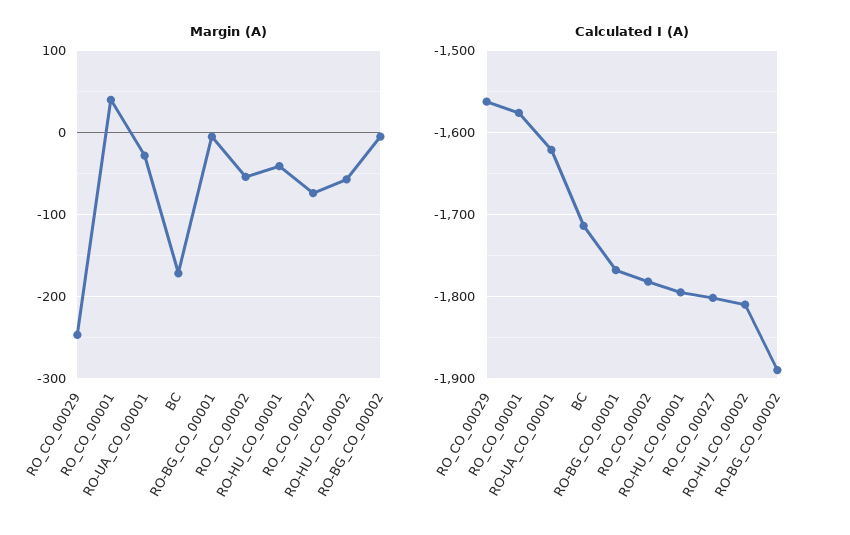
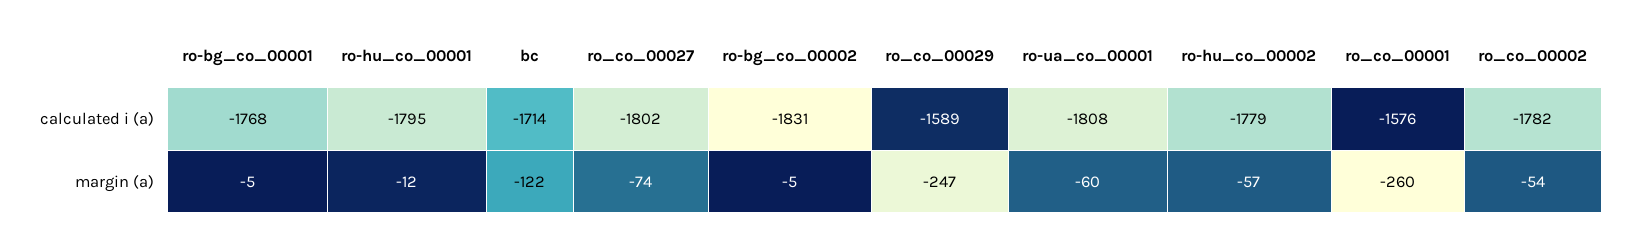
  {
    "Margin (A)": {
      "RO_CO_00029": -247,
-     "RO_CO_00001": 40,
+     "RO_CO_00001": -260,
-     "RO-UA_CO_00001": -30,
+     "RO-UA_CO_00001": -60,
-     "BC": -170,
+     "BC": -122,
      "RO-BG_CO_00001": -5,
      "RO_CO_00002": -54,
-     "RO-HU_CO_00001": -40,
+     "RO-HU_CO_00001": -12,
      "RO_CO_00027": -74,
      "RO-HU_CO_00002": -57,
      "RO-BG_CO_00002": -5
    },
    "Calculated I (A)": {
-     "RO_CO_00029": -1560,
+     "RO_CO_00029": -1589,
      "RO_CO_00001": -1576,
-     "RO-UA_CO_00001": -1620,
+     "RO-UA_CO_00001": -1808,
      "BC": -1714,
      "RO-BG_CO_00001": -1768,
      "RO_CO_00002": -1782,
      "RO-HU_CO_00001": -1795,
      "RO_CO_00027": -1802,
-     "RO-HU_CO_00002": -1810,
+     "RO-HU_CO_00002": -1779,
-     "RO-BG_CO_00002": -1890
+     "RO-BG_CO_00002": -1831
    }
  }

